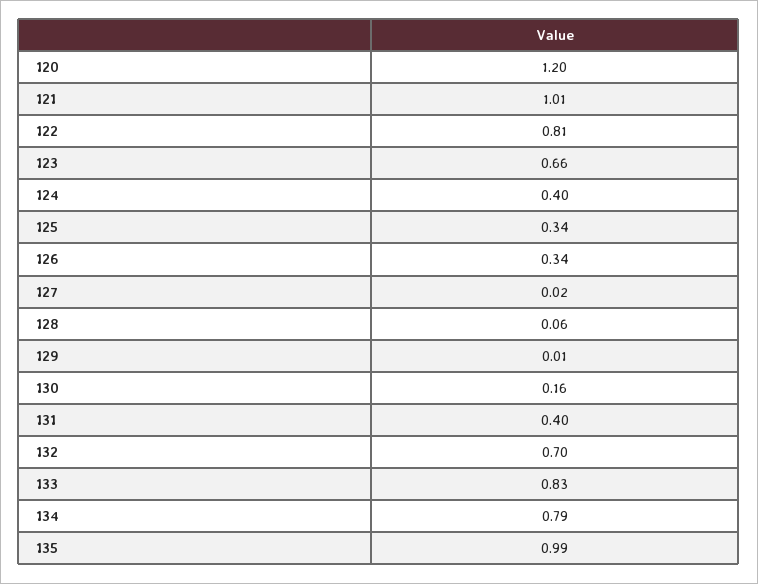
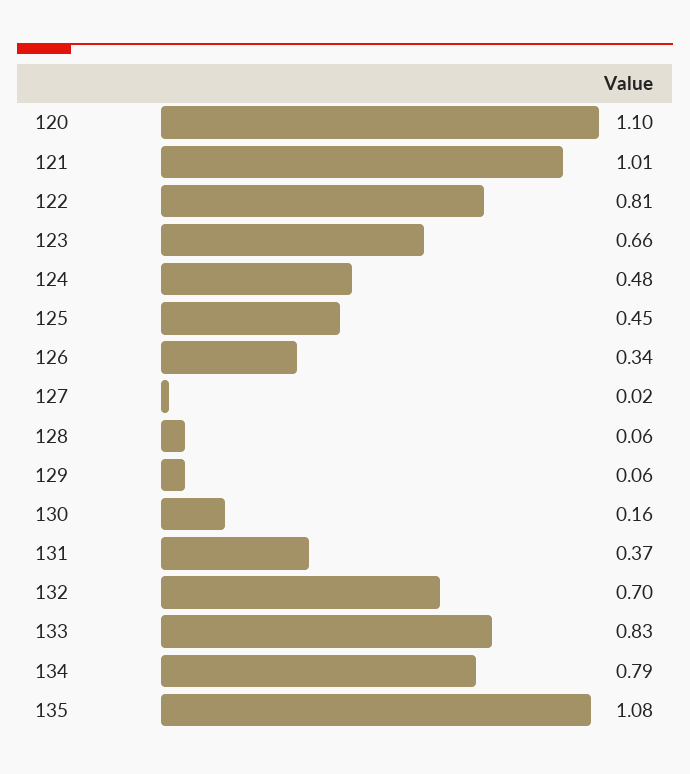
  {
-   "120": 1.2,
+   "120": 1.1,
    "121": 1.01,
    "122": 0.81,
    "123": 0.66,
-   "124": 0.4,
+   "124": 0.48,
-   "125": 0.34,
+   "125": 0.45,
    "126": 0.34,
    "127": 0.02,
    "128": 0.06,
-   "129": 0.01,
+   "129": 0.06,
    "130": 0.16,
-   "131": 0.4,
+   "131": 0.37,
    "132": 0.7,
    "133": 0.83,
    "134": 0.79,
-   "135": 0.99
+   "135": 1.08
  }

